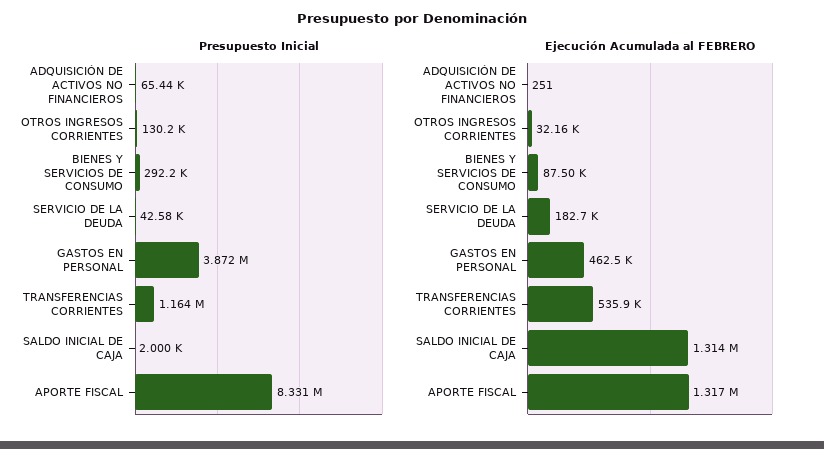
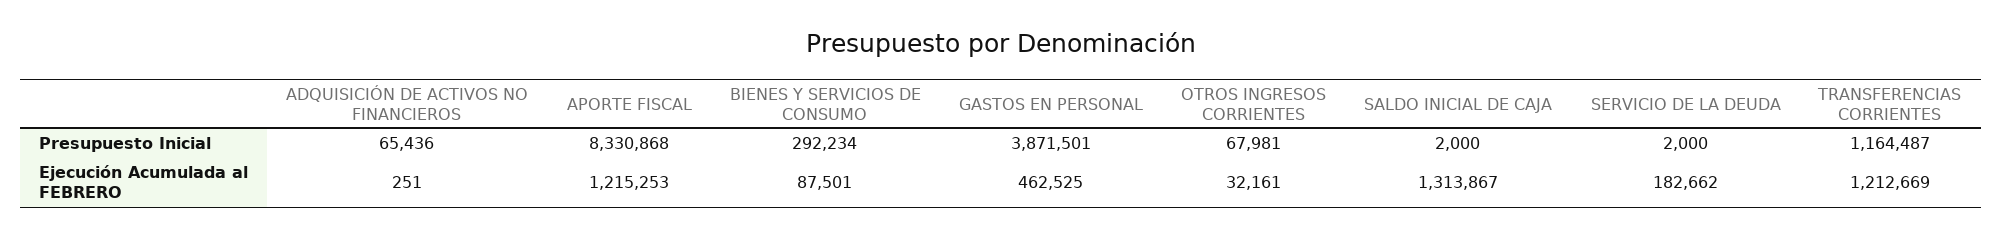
  {
    "Presupuesto Inicial": {
      "ADQUISICIÓN DE ACTIVOS NO FINANCIEROS": 65436,
-     "OTROS INGRESOS CORRIENTES": 130200,
+     "OTROS INGRESOS CORRIENTES": 67981,
      "BIENES Y SERVICIOS DE CONSUMO": 292234,
-     "SERVICIO DE LA DEUDA": 42580,
+     "SERVICIO DE LA DEUDA": 2000,
      "GASTOS EN PERSONAL": 3871501,
      "TRANSFERENCIAS CORRIENTES": 1164487,
      "SALDO INICIAL DE CAJA": 2000,
      "APORTE FISCAL": 8330868
    },
    "Ejecución Acumulada al FEBRERO": {
      "ADQUISICIÓN DE ACTIVOS NO FINANCIEROS": 251,
      "OTROS INGRESOS CORRIENTES": 32161,
      "BIENES Y SERVICIOS DE CONSUMO": 87501,
      "SERVICIO DE LA DEUDA": 182662,
      "GASTOS EN PERSONAL": 462525,
-     "TRANSFERENCIAS CORRIENTES": 535900,
+     "TRANSFERENCIAS CORRIENTES": 1212669,
      "SALDO INICIAL DE CAJA": 1313867,
-     "APORTE FISCAL": 1317000
+     "APORTE FISCAL": 1215253
    }
  }

